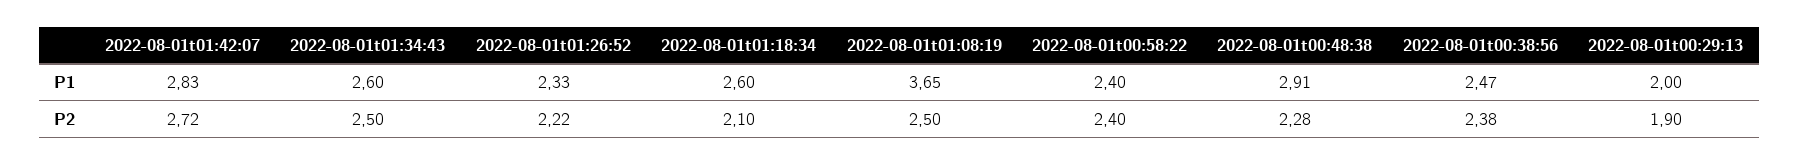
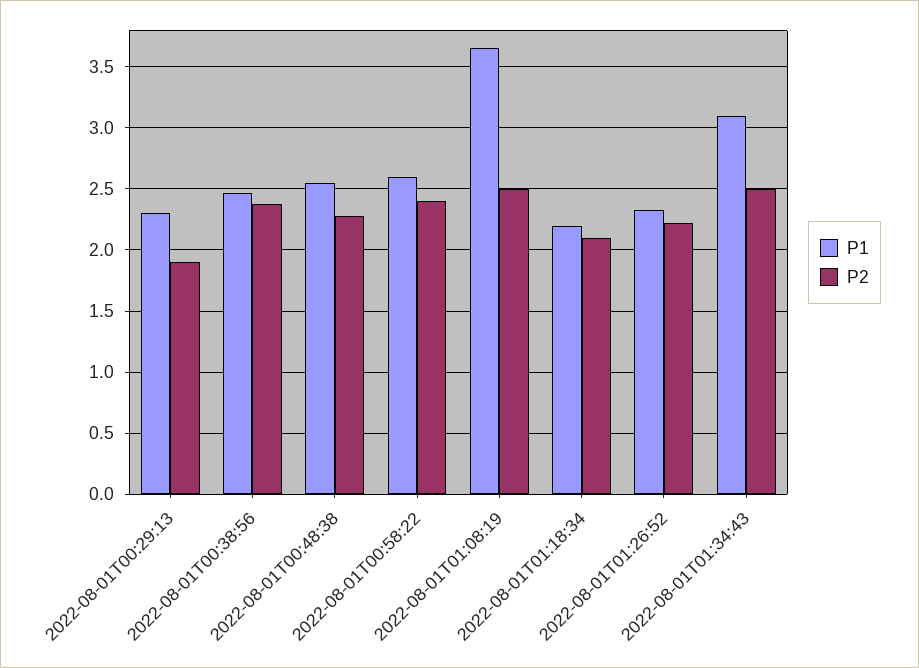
  {
    "P1": {
-     "2022-08-01t01:42:07": 2.83,
-     "2022-08-01t01:34:43": 2.6,
+     "2022-08-01t01:34:43": 3.1,
      "2022-08-01t01:26:52": 2.33,
-     "2022-08-01t01:18:34": 2.6,
+     "2022-08-01t01:18:34": 2.2,
      "2022-08-01t01:08:19": 3.65,
-     "2022-08-01t00:58:22": 2.4,
+     "2022-08-01t00:58:22": 2.6,
-     "2022-08-01t00:48:38": 2.91,
+     "2022-08-01t00:48:38": 2.55,
      "2022-08-01t00:38:56": 2.47,
-     "2022-08-01t00:29:13": 2
+     "2022-08-01t00:29:13": 2.3
    },
    "P2": {
-     "2022-08-01t01:42:07": 2.72,
      "2022-08-01t01:34:43": 2.5,
      "2022-08-01t01:26:52": 2.22,
      "2022-08-01t01:18:34": 2.1,
      "2022-08-01t01:08:19": 2.5,
      "2022-08-01t00:58:22": 2.4,
      "2022-08-01t00:48:38": 2.28,
      "2022-08-01t00:38:56": 2.38,
      "2022-08-01t00:29:13": 1.9
    }
  }

